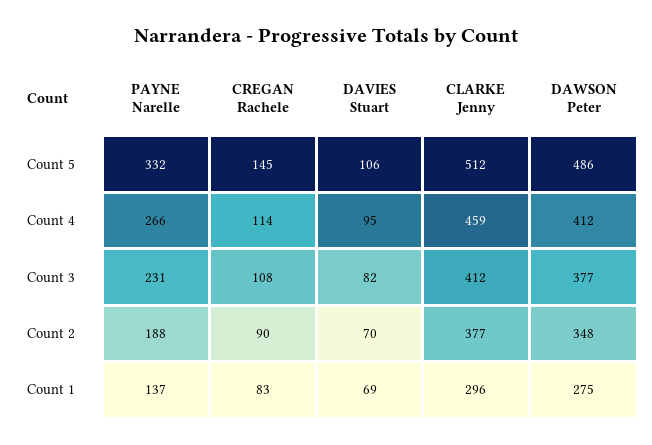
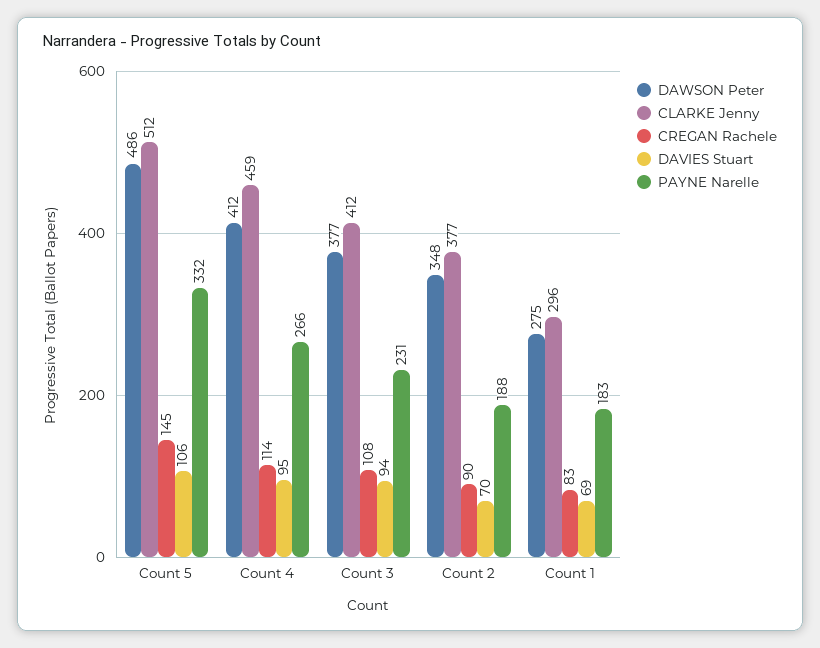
  {
    "PAYNE Narelle": {
      "Count 5": 332,
      "Count 4": 266,
      "Count 3": 231,
      "Count 2": 188,
-     "Count 1": 137
+     "Count 1": 183
    },
    "CREGAN Rachele": {
      "Count 5": 145,
      "Count 4": 114,
      "Count 3": 108,
      "Count 2": 90,
      "Count 1": 83
    },
    "DAVIES Stuart": {
      "Count 5": 106,
      "Count 4": 95,
-     "Count 3": 82,
+     "Count 3": 94,
      "Count 2": 70,
      "Count 1": 69
    },
    "CLARKE Jenny": {
      "Count 5": 512,
      "Count 4": 459,
      "Count 3": 412,
      "Count 2": 377,
      "Count 1": 296
    },
    "DAWSON Peter": {
      "Count 5": 486,
      "Count 4": 412,
      "Count 3": 377,
      "Count 2": 348,
      "Count 1": 275
    }
  }

